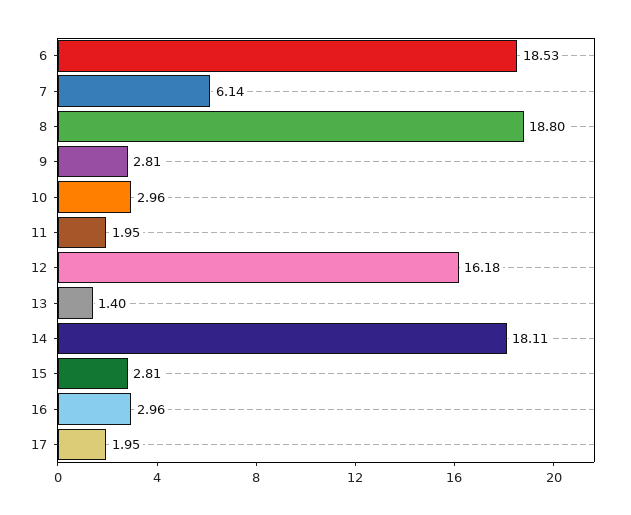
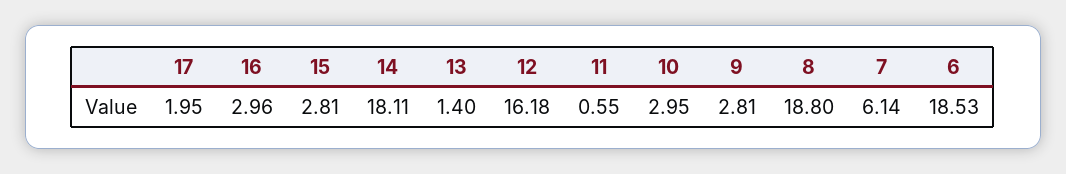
  {
    "6": 18.53,
    "7": 6.14,
    "8": 18.8,
    "9": 2.81,
-   "10": 2.96,
+   "10": 2.95,
-   "11": 1.95,
+   "11": 0.55,
    "12": 16.18,
    "13": 1.4,
    "14": 18.11,
    "15": 2.81,
    "16": 2.96,
    "17": 1.95
  }

